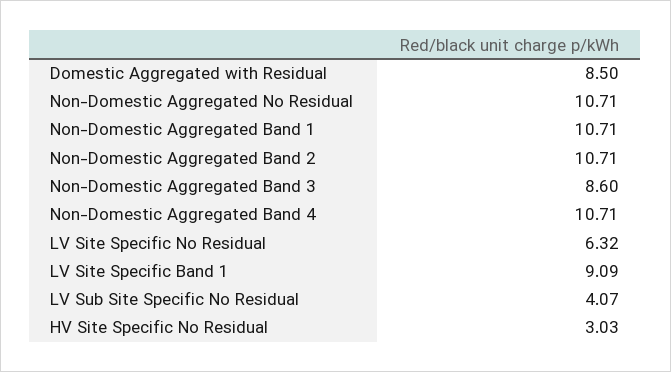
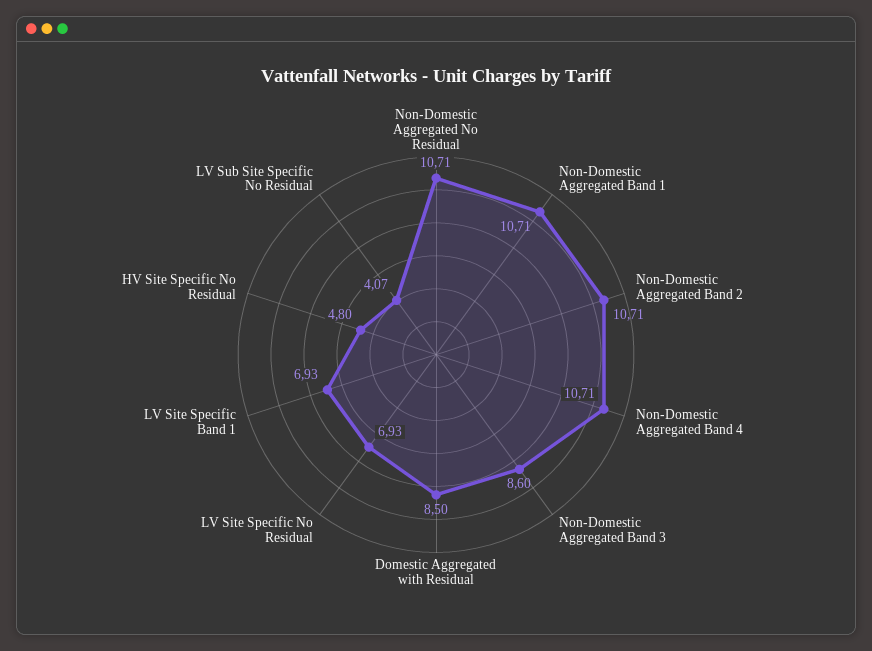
  {
    "Domestic Aggregated with Residual": 8.5,
    "Non-Domestic Aggregated No Residual": 10.71,
    "Non-Domestic Aggregated Band 1": 10.71,
    "Non-Domestic Aggregated Band 2": 10.71,
    "Non-Domestic Aggregated Band 3": 8.6,
    "Non-Domestic Aggregated Band 4": 10.71,
-   "LV Site Specific No Residual": 6.32,
+   "LV Site Specific No Residual": 6.93,
-   "LV Site Specific Band 1": 9.09,
+   "LV Site Specific Band 1": 6.93,
    "LV Sub Site Specific No Residual": 4.07,
-   "HV Site Specific No Residual": 3.03
+   "HV Site Specific No Residual": 4.8
  }

